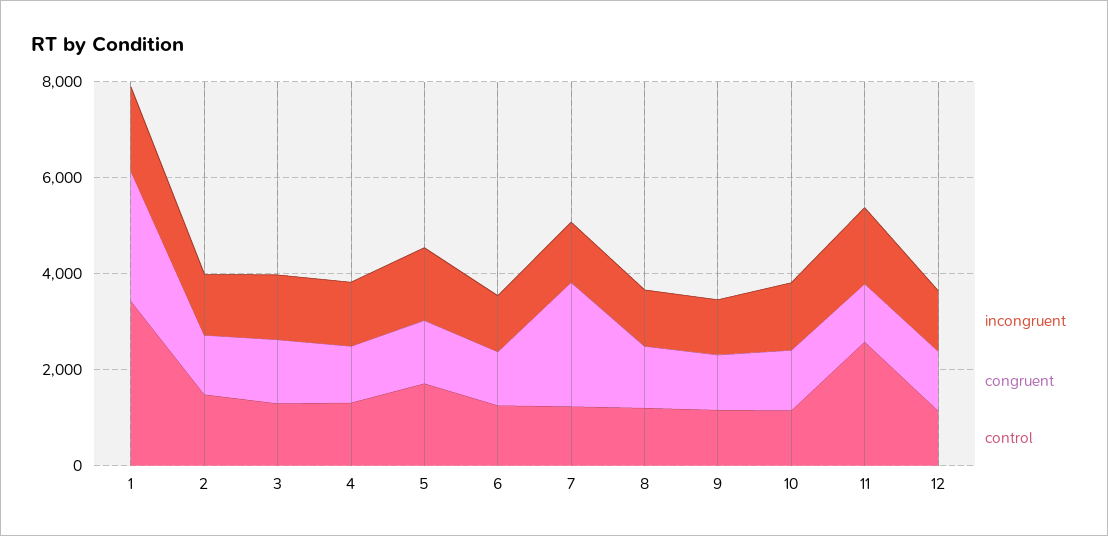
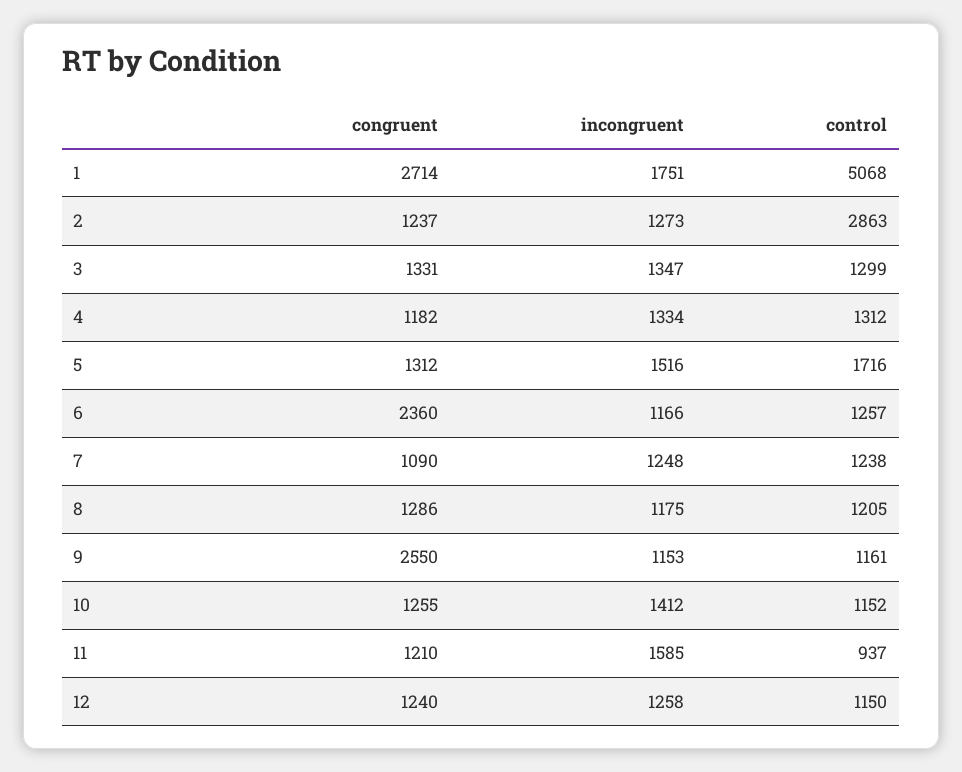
  {
    "incongruent": {
      "1": 1751,
      "2": 1273,
      "3": 1347,
      "4": 1334,
      "5": 1516,
      "6": 1166,
      "7": 1248,
      "8": 1175,
      "9": 1153,
      "10": 1412,
      "11": 1585,
      "12": 1258
    },
    "congruent": {
      "1": 2714,
      "2": 1237,
      "3": 1331,
      "4": 1182,
      "5": 1312,
-     "6": 1000,
+     "6": 2360,
-     "7": 2500,
+     "7": 1090,
      "8": 1286,
-     "9": 1000,
+     "9": 2550,
      "10": 1255,
      "11": 1210,
      "12": 1240
    },
    "control": {
-     "1": 3500,
+     "1": 5068,
-     "2": 1500,
+     "2": 2863,
      "3": 1299,
      "4": 1312,
      "5": 1716,
      "6": 1257,
      "7": 1238,
      "8": 1205,
      "9": 1161,
      "10": 1152,
-     "11": 2500,
+     "11": 937,
      "12": 1150
    }
  }

